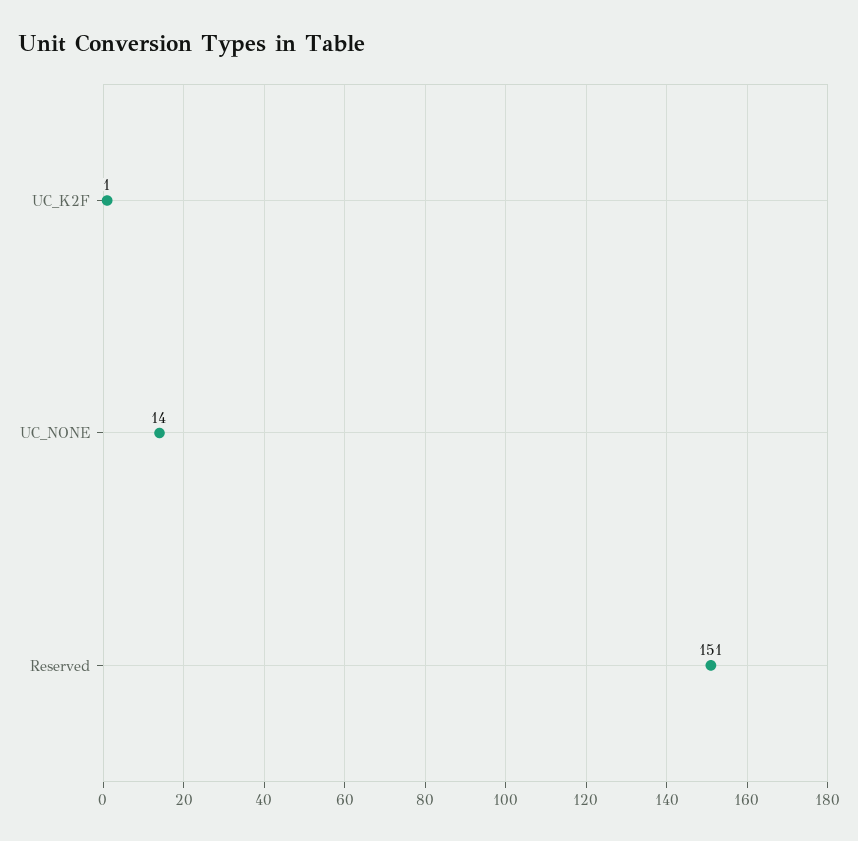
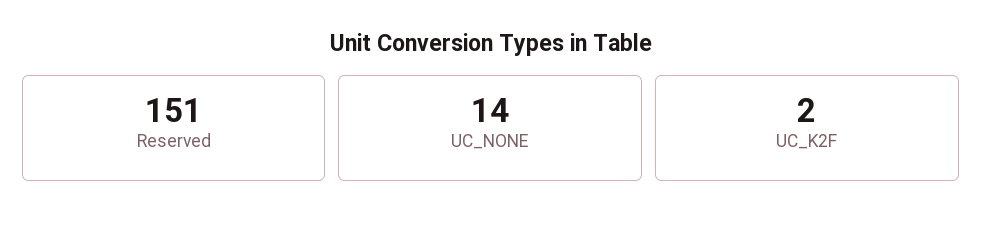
  {
-   "UC_K2F": 1,
+   "UC_K2F": 2,
    "UC_NONE": 14,
    "Reserved": 151
  }

